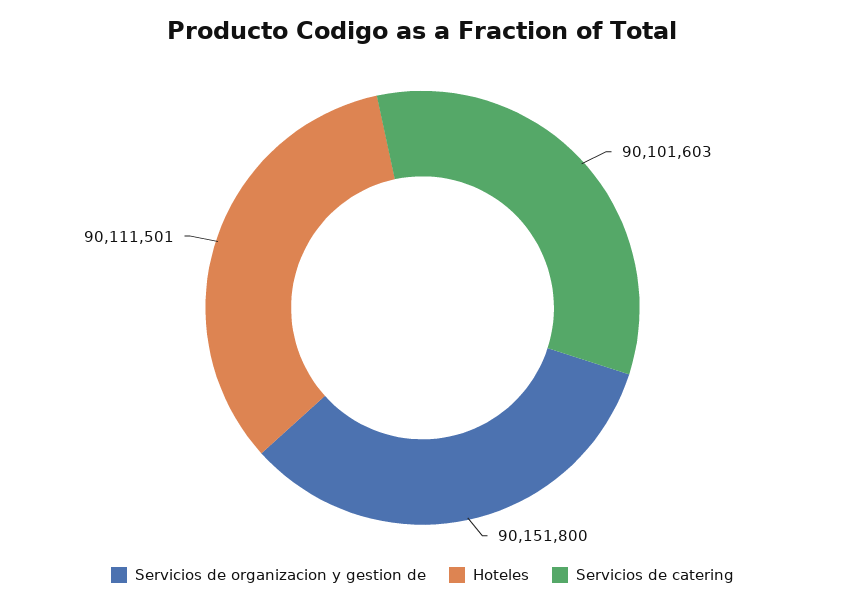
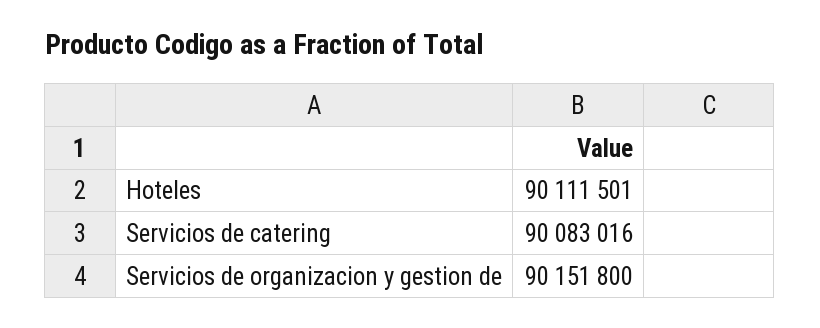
  {
    "Servicios de organizacion y gestion de": 90151800,
    "Hoteles": 90111501,
-   "Servicios de catering": 90101603
+   "Servicios de catering": 90083016
  }

